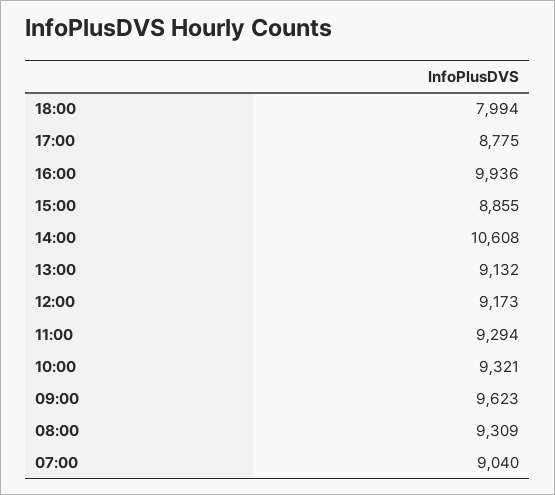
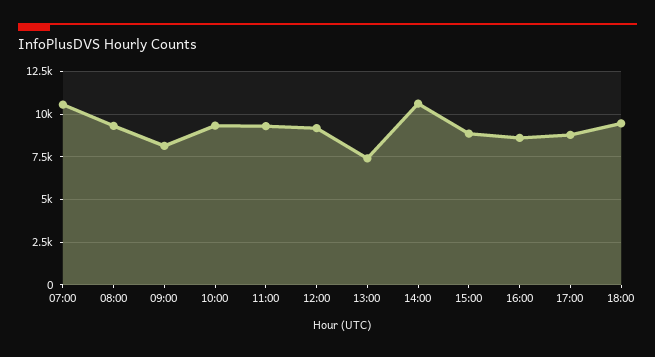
  {
-   "18:00": 7994,
+   "18:00": 9500,
    "17:00": 8775,
-   "16:00": 9936,
+   "16:00": 8500,
    "15:00": 8855,
    "14:00": 10608,
-   "13:00": 9132,
+   "13:00": 7500,
    "12:00": 9173,
    "11:00": 9294,
    "10:00": 9321,
-   "09:00": 9623,
+   "09:00": 8000,
    "08:00": 9309,
-   "07:00": 9040
+   "07:00": 10500
  }

